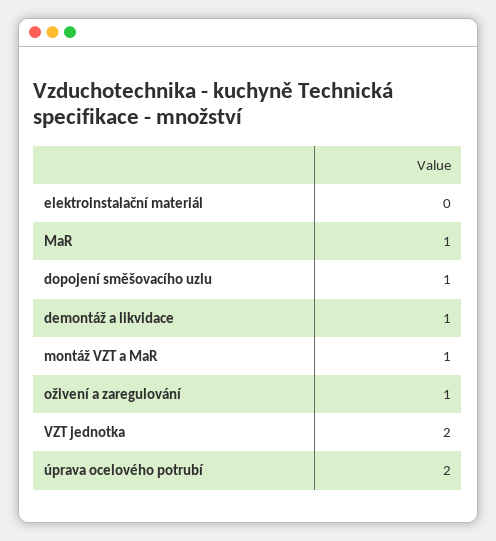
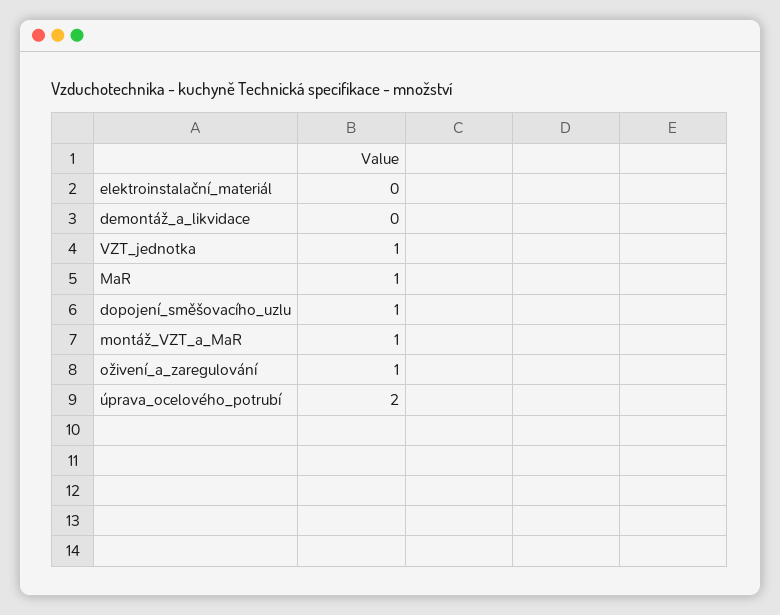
  {
    "elektroinstalační materiál": 0,
    "MaR": 1,
    "dopojení směšovacího uzlu": 1,
-   "demontáž a likvidace": 1,
+   "demontáž a likvidace": 0,
    "montáž VZT a MaR": 1,
    "oživení a zaregulování": 1,
-   "VZT jednotka": 2,
+   "VZT jednotka": 1,
    "úprava ocelového potrubí": 2
  }

